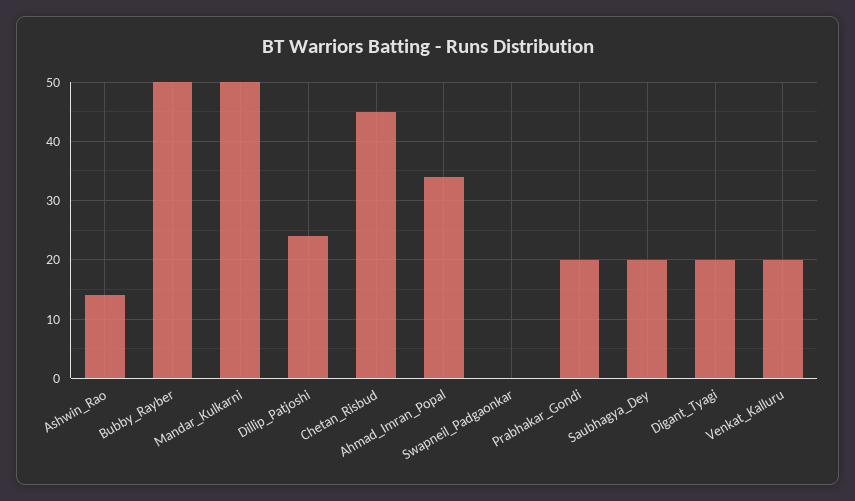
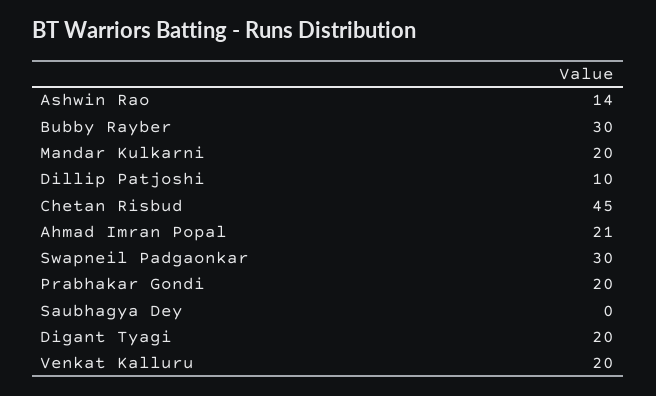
  {
    "Ashwin_Rao": 14,
-   "Bubby_Rayber": 50,
+   "Bubby_Rayber": 30,
-   "Mandar_Kulkarni": 50,
+   "Mandar_Kulkarni": 20,
-   "Dillip_Patjoshi": 25,
+   "Dillip_Patjoshi": 10,
    "Chetan_Risbud": 45,
-   "Ahmad_Imran_Popal": 35,
+   "Ahmad_Imran_Popal": 21,
-   "Swapneil_Padgaonkar": 0,
+   "Swapneil_Padgaonkar": 30,
    "Prabhakar_Gondi": 20,
-   "Saubhagya_Dey": 20,
+   "Saubhagya_Dey": 0,
    "Digant_Tyagi": 20,
    "Venkat_Kalluru": 20
  }

